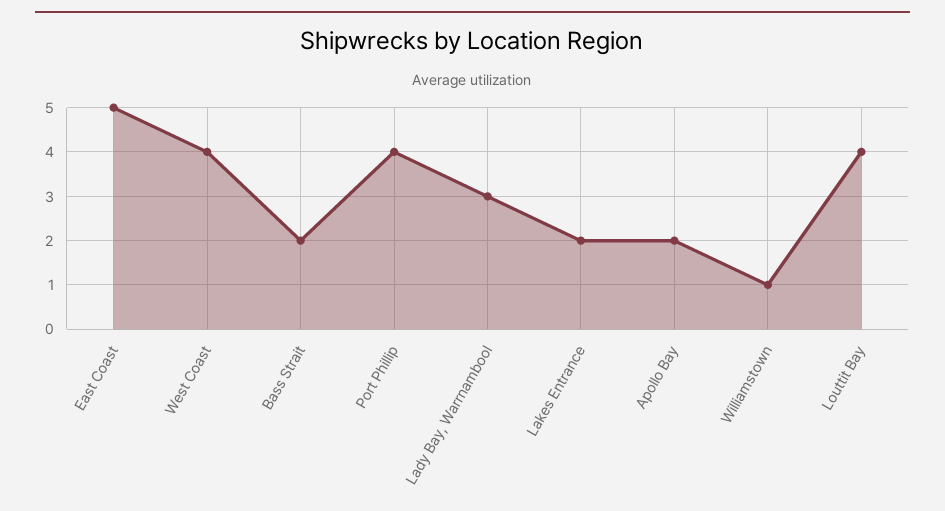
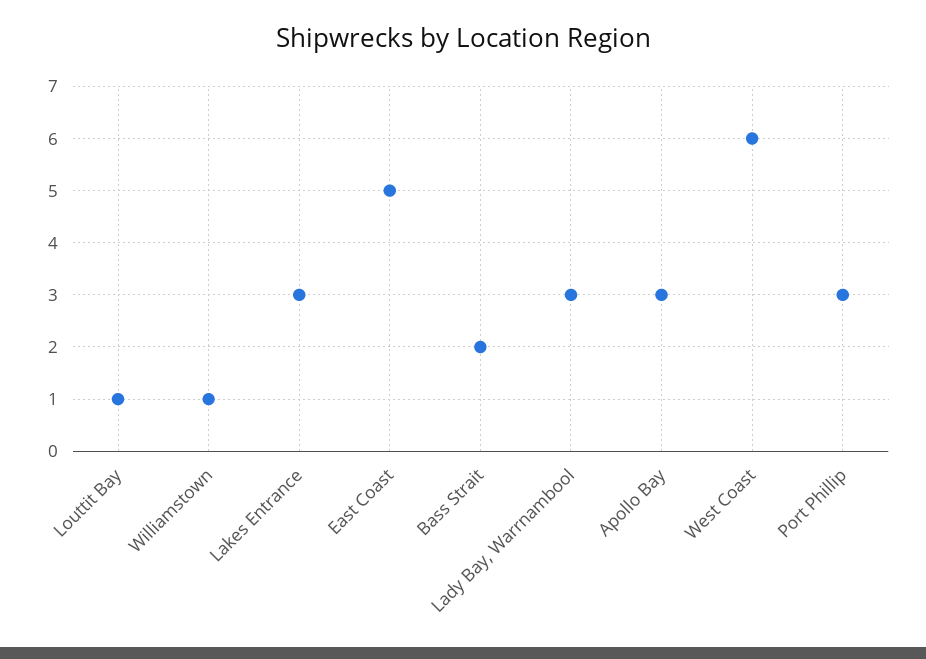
  {
    "East Coast": 5,
-   "West Coast": 4,
+   "West Coast": 6,
    "Bass Strait": 2,
-   "Port Phillip": 4,
+   "Port Phillip": 3,
    "Lady Bay, Warrnambool": 3,
-   "Lakes Entrance": 2,
+   "Lakes Entrance": 3,
-   "Apollo Bay": 2,
+   "Apollo Bay": 3,
    "Williamstown": 1,
-   "Louttit Bay": 4
+   "Louttit Bay": 1
  }

